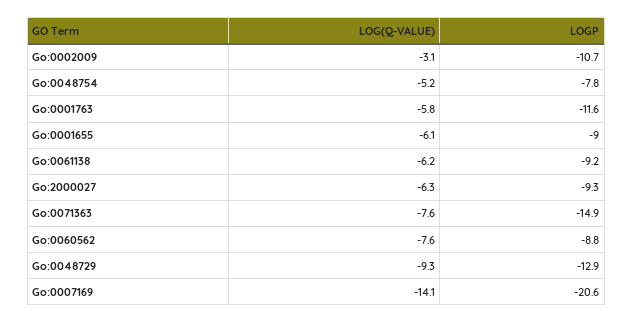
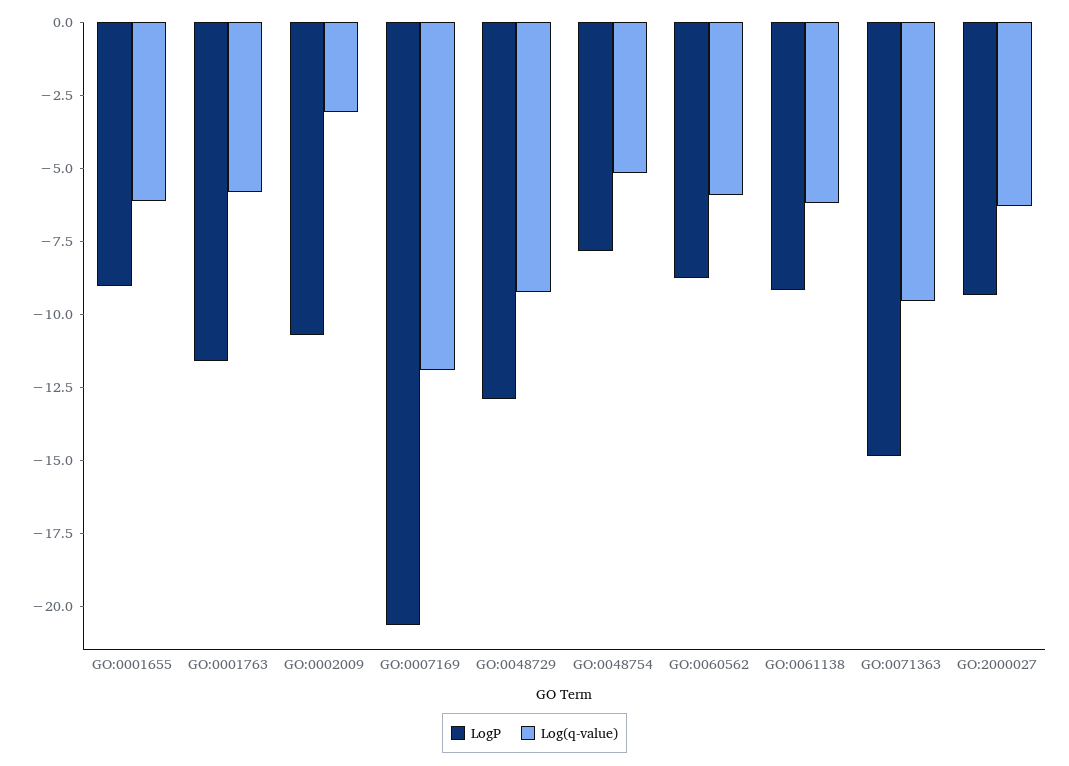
  {
    "LOG(Q-VALUE)": {
      "Go:0002009": -3.1,
      "Go:0048754": -5.2,
      "Go:0001763": -5.8,
      "Go:0001655": -6.1,
      "Go:0061138": -6.2,
      "Go:2000027": -6.3,
-     "Go:0071363": -7.6,
+     "Go:0071363": -9.5,
-     "Go:0060562": -7.6,
+     "Go:0060562": -6,
      "Go:0048729": -9.3,
-     "Go:0007169": -14.1
+     "Go:0007169": -12
    },
    "LOGP": {
      "Go:0002009": -10.7,
      "Go:0048754": -7.8,
      "Go:0001763": -11.6,
      "Go:0001655": -9,
      "Go:0061138": -9.2,
      "Go:2000027": -9.3,
      "Go:0071363": -14.9,
      "Go:0060562": -8.8,
      "Go:0048729": -12.9,
      "Go:0007169": -20.6
    }
  }

